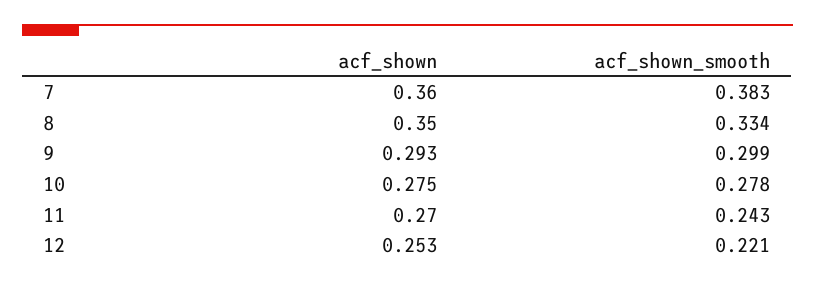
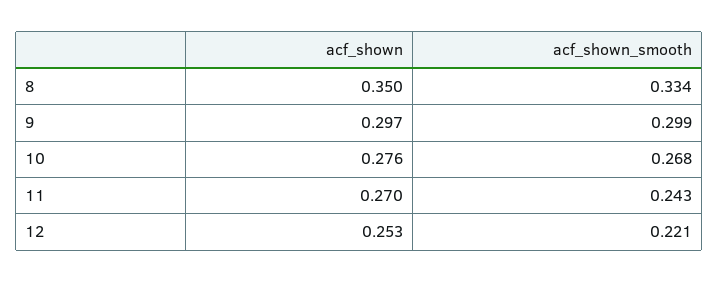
  {
    "acf_shown": {
-     "7": 0.36,
      "8": 0.35,
-     "9": 0.293,
+     "9": 0.297,
-     "10": 0.275,
+     "10": 0.276,
      "11": 0.27,
      "12": 0.253
    },
    "acf_shown_smooth": {
-     "7": 0.383,
      "8": 0.334,
      "9": 0.299,
-     "10": 0.278,
+     "10": 0.268,
      "11": 0.243,
      "12": 0.221
    }
  }

